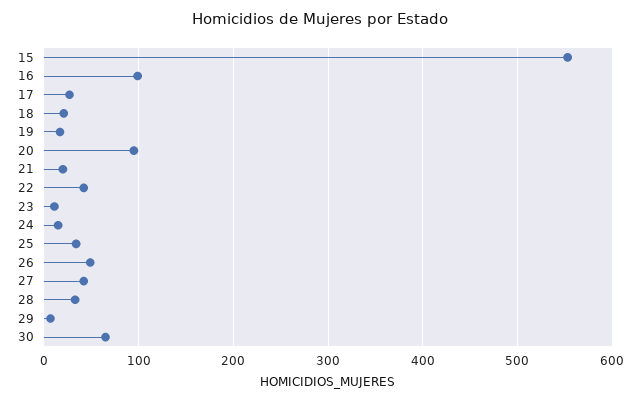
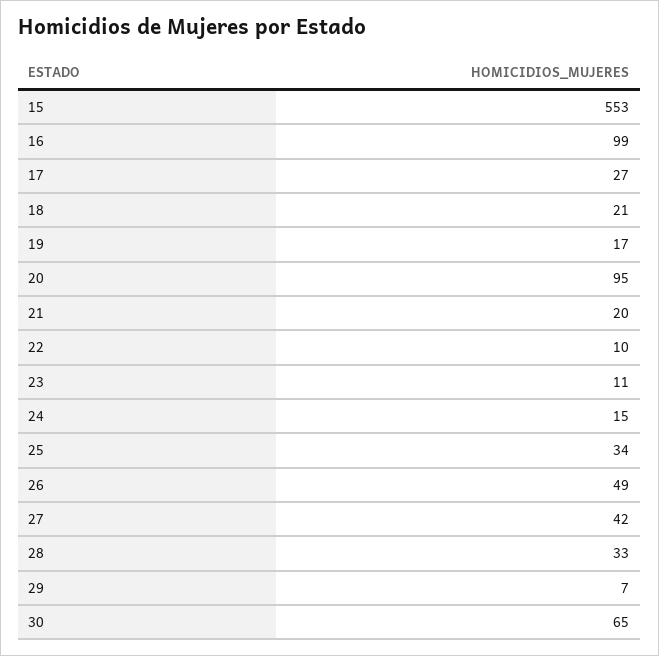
  {
    "15": 553,
    "16": 99,
    "17": 27,
    "18": 21,
    "19": 17,
    "20": 95,
    "21": 20,
-   "22": 40,
+   "22": 10,
    "23": 11,
    "24": 15,
    "25": 34,
    "26": 49,
    "27": 42,
    "28": 33,
    "29": 7,
    "30": 65
  }

